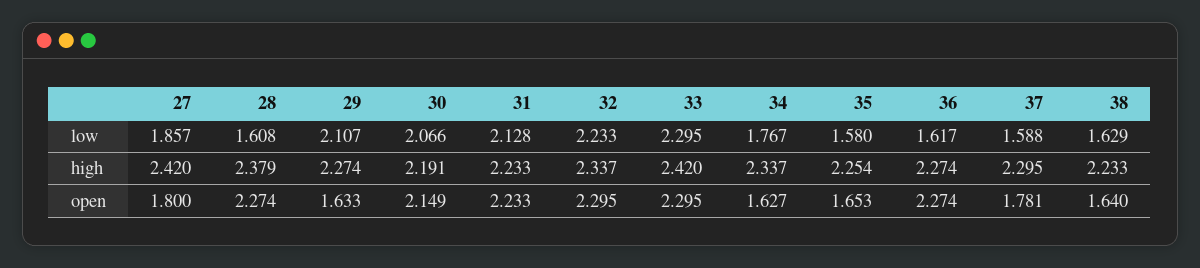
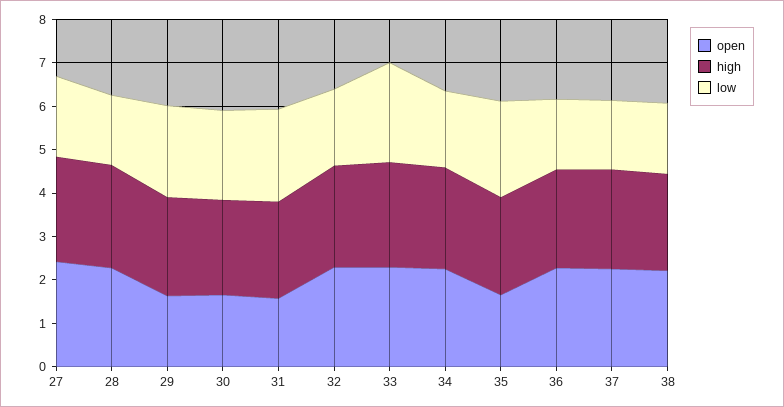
  {
    "low": {
      "27": 1.857,
      "28": 1.608,
      "29": 2.107,
      "30": 2.066,
      "31": 2.128,
-     "32": 2.233,
+     "32": 1.8,
      "33": 2.295,
      "34": 1.767,
-     "35": 1.58,
+     "35": 2.2,
      "36": 1.617,
      "37": 1.588,
      "38": 1.629
    },
    "high": {
      "27": 2.42,
      "28": 2.379,
      "29": 2.274,
      "30": 2.191,
      "31": 2.233,
      "32": 2.337,
      "33": 2.42,
      "34": 2.337,
      "35": 2.254,
      "36": 2.274,
      "37": 2.295,
      "38": 2.233
    },
    "open": {
-     "27": 1.8,
+     "27": 2.4,
      "28": 2.274,
      "29": 1.633,
-     "30": 2.149,
+     "30": 1.6,
-     "31": 2.233,
+     "31": 1.6,
      "32": 2.295,
      "33": 2.295,
-     "34": 1.627,
+     "34": 2.2,
      "35": 1.653,
      "36": 2.274,
-     "37": 1.781,
+     "37": 2.2,
-     "38": 1.64
+     "38": 2.2
    }
  }

